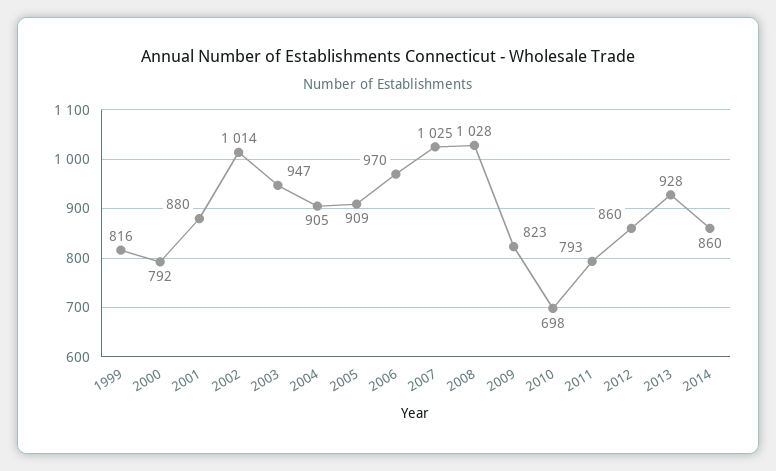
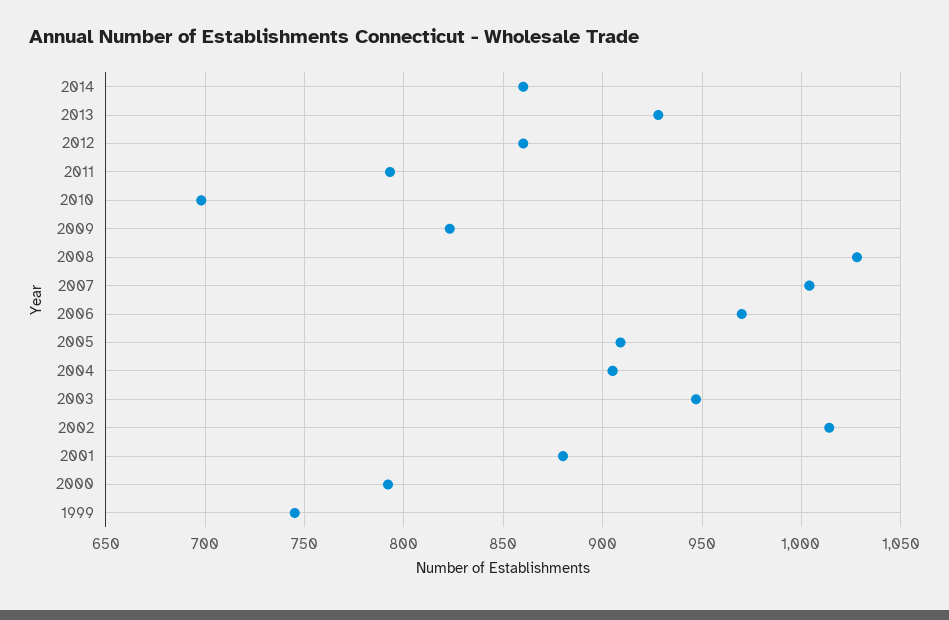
  {
-   "1999": 816,
+   "1999": 745,
    "2000": 792,
    "2001": 880,
    "2002": 1014,
    "2003": 947,
    "2004": 905,
    "2005": 909,
    "2006": 970,
-   "2007": 1025,
+   "2007": 1005,
    "2008": 1028,
    "2009": 823,
    "2010": 698,
    "2011": 793,
    "2012": 860,
    "2013": 928,
    "2014": 860
  }

